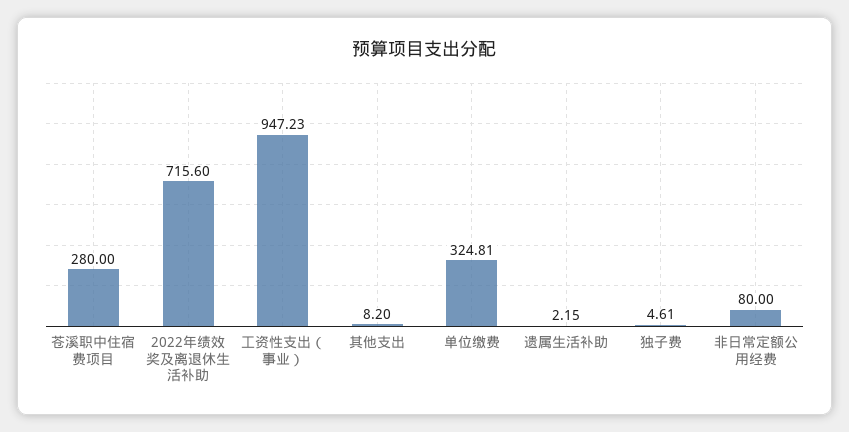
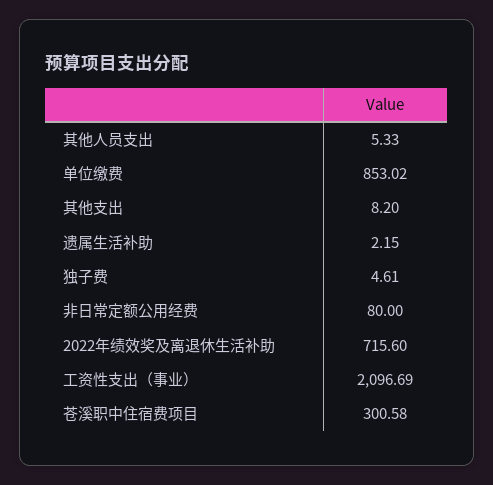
  {
-   "苍溪职中住宿费项目": 280,
+   "苍溪职中住宿费项目": 300.58,
    "2022年绩效奖及离退休生活补助": 715.6,
-   "工资性支出（事业）": 947.23,
+   "工资性支出（事业）": 2096.69,
    "其他支出": 8.2,
-   "单位缴费": 324.81,
+   "单位缴费": 853.02,
    "遗属生活补助": 2.15,
    "独子费": 4.61,
-   "非日常定额公用经费": 80
+   "非日常定额公用经费": 80,
+   "其他人员支出": 5.33
  }

